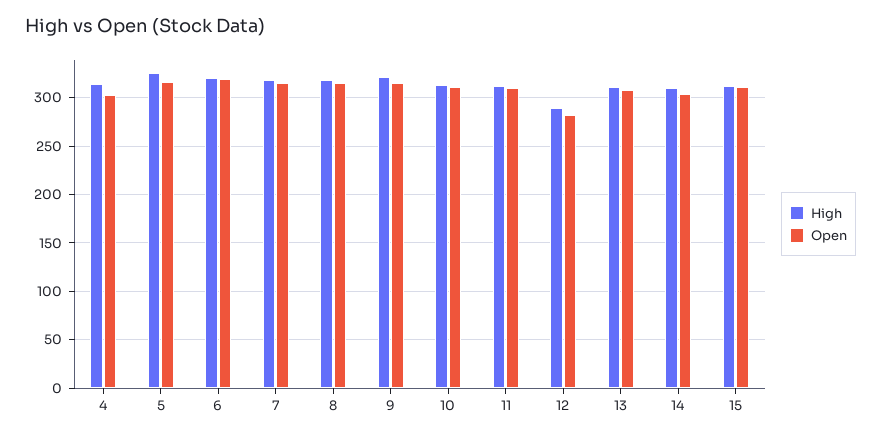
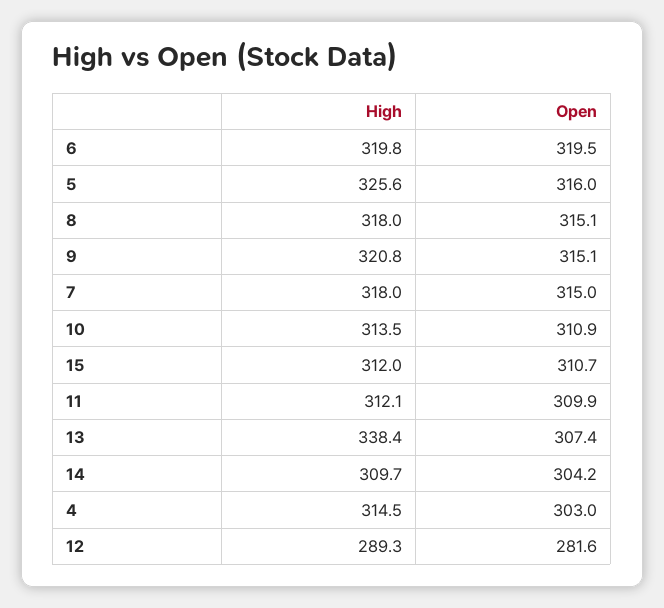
  {
    "High": {
      "4": 314.5,
      "5": 325.6,
      "6": 319.8,
      "7": 318,
      "8": 318,
      "9": 320.8,
      "10": 313.5,
      "11": 312.1,
      "12": 289.3,
-     "13": 310,
+     "13": 338.4,
      "14": 309.7,
      "15": 312
    },
    "Open": {
      "4": 303,
      "5": 316,
      "6": 319.5,
      "7": 315,
      "8": 315.1,
      "9": 315.1,
      "10": 310.9,
      "11": 309.9,
      "12": 281.6,
      "13": 307.4,
      "14": 304.2,
      "15": 310.7
    }
  }

